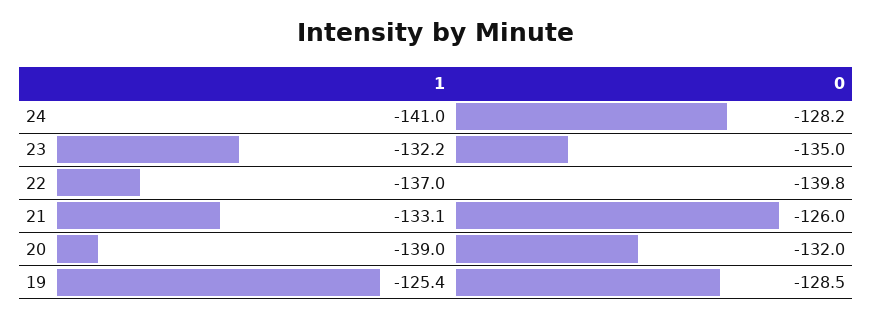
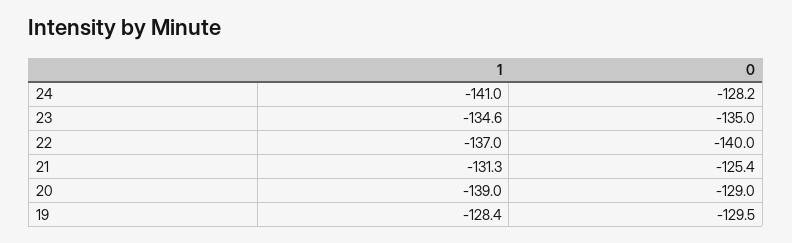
  {
    "1": {
      "24": -141,
-     "23": -132.2,
+     "23": -134.6,
      "22": -137,
-     "21": -133.1,
+     "21": -131.3,
      "20": -139,
-     "19": -125.4
+     "19": -128.4
    },
    "0": {
      "24": -128.2,
      "23": -135,
-     "22": -139.8,
+     "22": -140,
-     "21": -126,
+     "21": -125.4,
-     "20": -132,
+     "20": -129,
-     "19": -128.5
+     "19": -129.5
    }
  }

